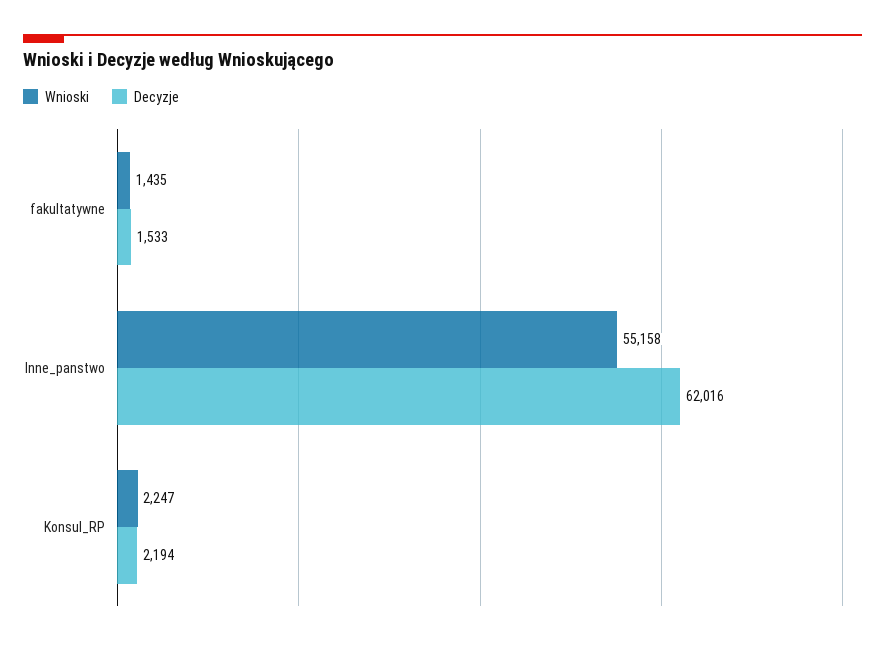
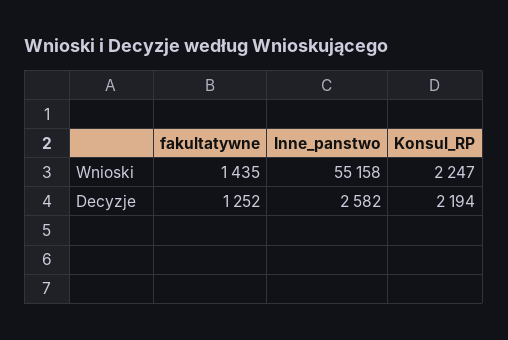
  {
    "Wnioski": {
      "fakultatywne": 1435,
      "Inne_panstwo": 55158,
      "Konsul_RP": 2247
    },
    "Decyzje": {
-     "fakultatywne": 1533,
+     "fakultatywne": 1252,
-     "Inne_panstwo": 62016,
+     "Inne_panstwo": 2582,
      "Konsul_RP": 2194
    }
  }

